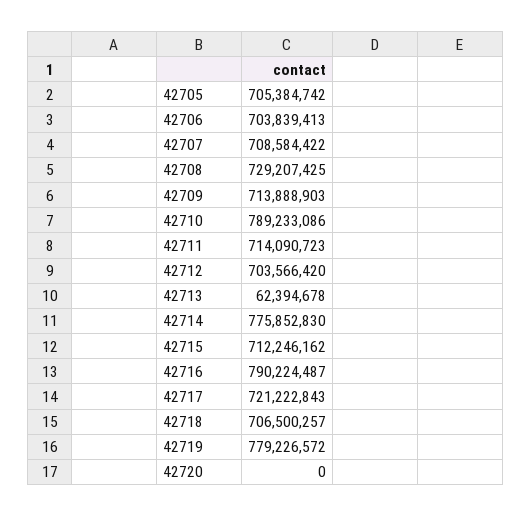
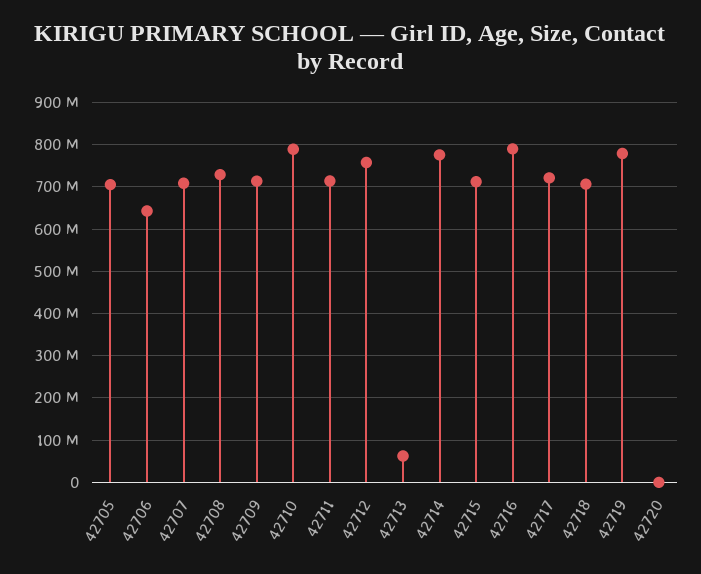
  {
    "42705": 705384742,
-   "42706": 703839413,
+   "42706": 640000000,
    "42707": 708584422,
    "42708": 729207425,
    "42709": 713888903,
    "42710": 789233086,
    "42711": 714090723,
-   "42712": 703566420,
+   "42712": 760000000,
    "42713": 62394678,
    "42714": 775852830,
    "42715": 712246162,
    "42716": 790224487,
    "42717": 721222843,
    "42718": 706500257,
    "42719": 779226572,
    "42720": 0
  }

